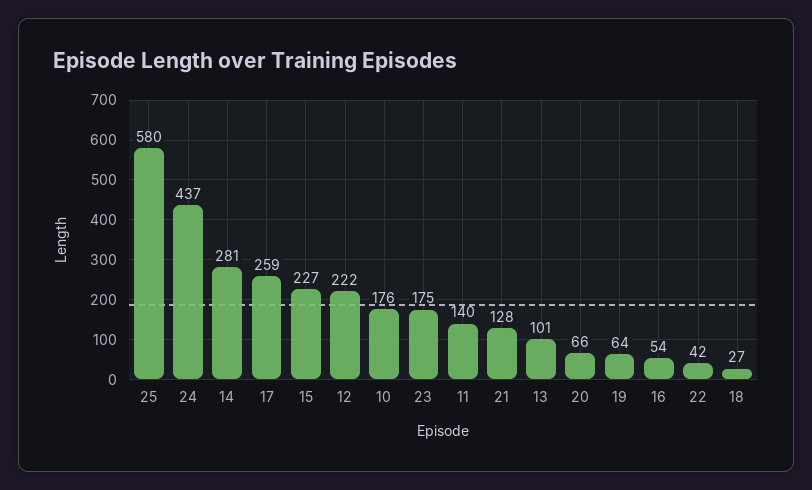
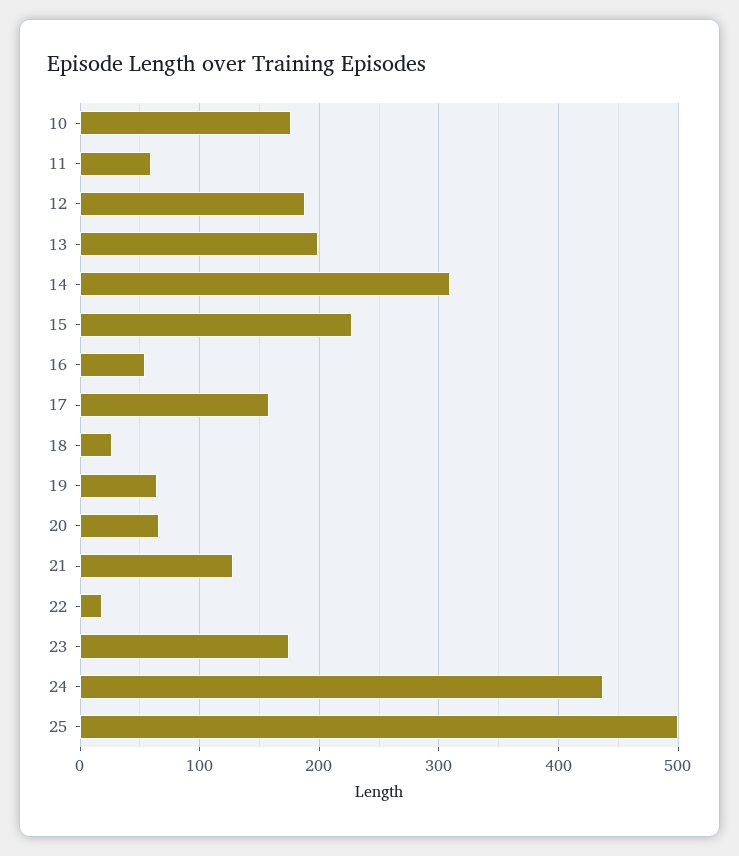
  {
-   "25": 580,
+   "25": 500,
    "24": 437,
-   "14": 281,
+   "14": 310,
-   "17": 259,
+   "17": 160,
    "15": 227,
-   "12": 222,
+   "12": 190,
    "10": 176,
    "23": 175,
-   "11": 140,
+   "11": 60,
    "21": 128,
-   "13": 101,
+   "13": 200,
    "20": 66,
    "19": 64,
    "16": 54,
-   "22": 42,
+   "22": 20,
    "18": 27
  }

